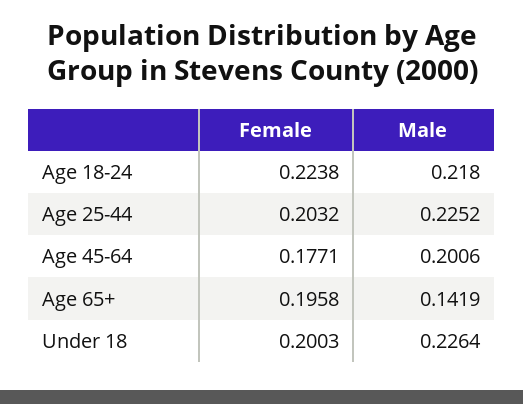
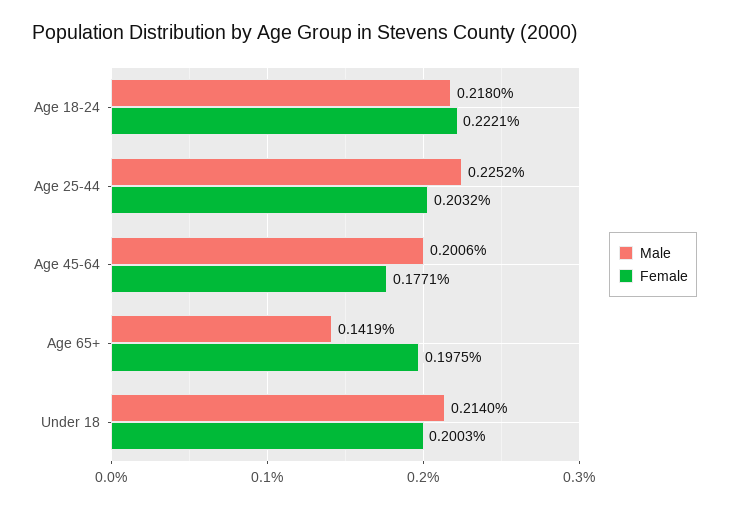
  {
    "Female": {
-     "Age 18-24": 0.2238,
+     "Age 18-24": 0.2221,
      "Age 25-44": 0.2032,
      "Age 45-64": 0.1771,
-     "Age 65+": 0.1958,
+     "Age 65+": 0.1975,
      "Under 18": 0.2003
    },
    "Male": {
      "Age 18-24": 0.218,
      "Age 25-44": 0.2252,
      "Age 45-64": 0.2006,
      "Age 65+": 0.1419,
-     "Under 18": 0.2264
+     "Under 18": 0.214
    }
  }

